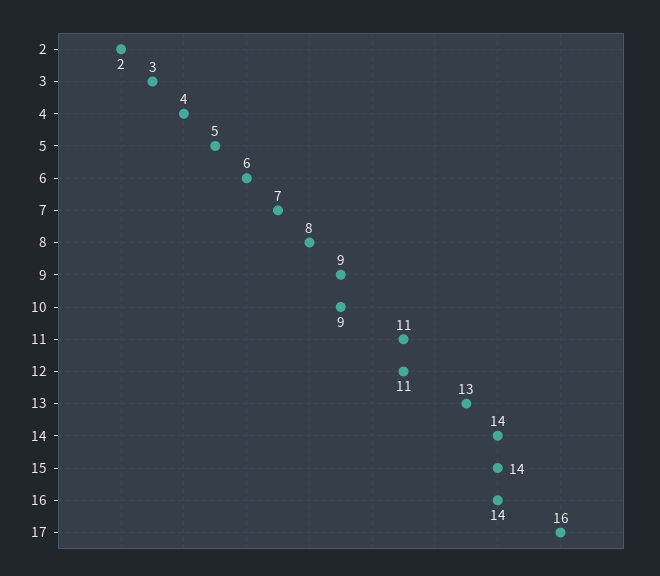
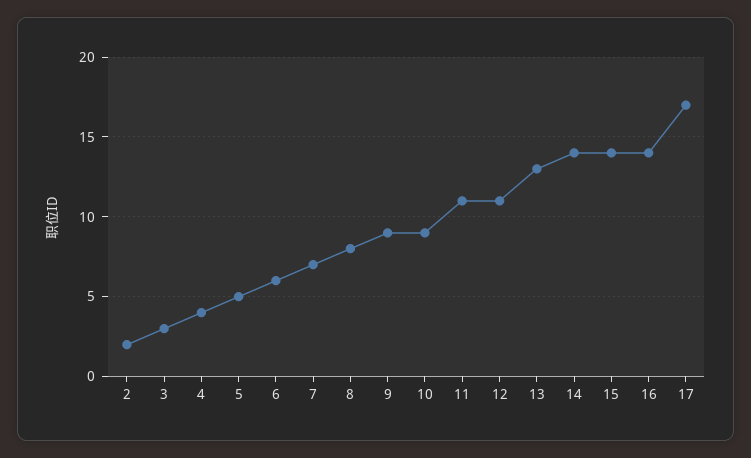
  {
    "2": 2,
    "3": 3,
    "4": 4,
    "5": 5,
    "6": 6,
    "7": 7,
    "8": 8,
    "9": 9,
    "10": 9,
    "11": 11,
    "12": 11,
    "13": 13,
    "14": 14,
    "15": 14,
    "16": 14,
-   "17": 16
+   "17": 17
  }

